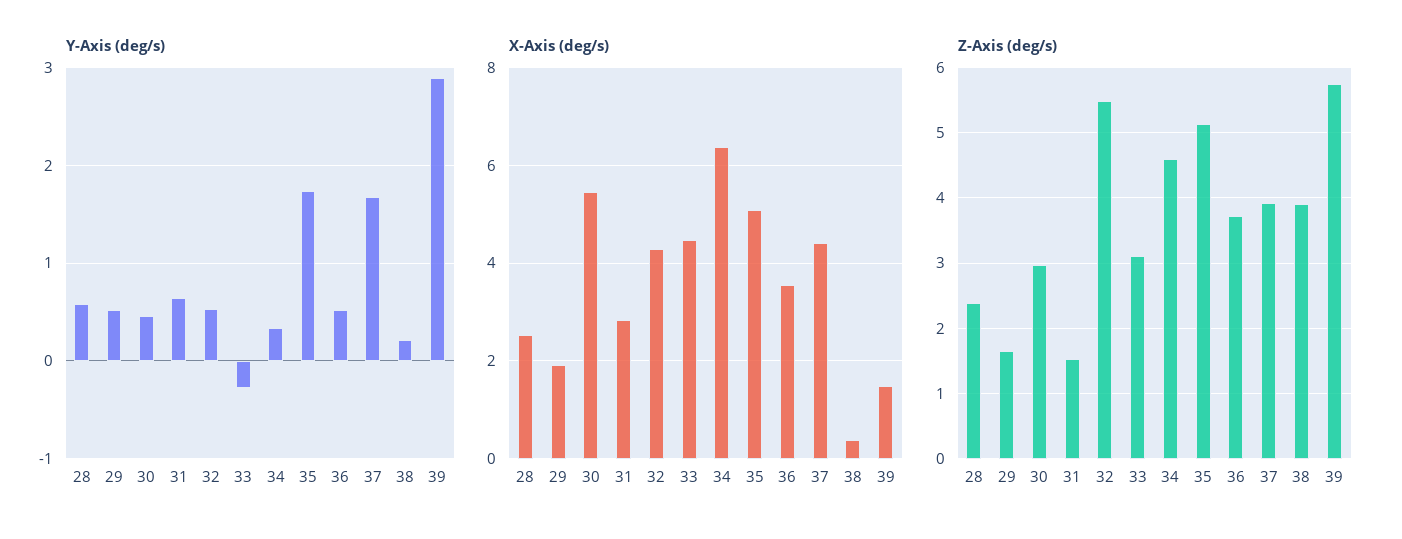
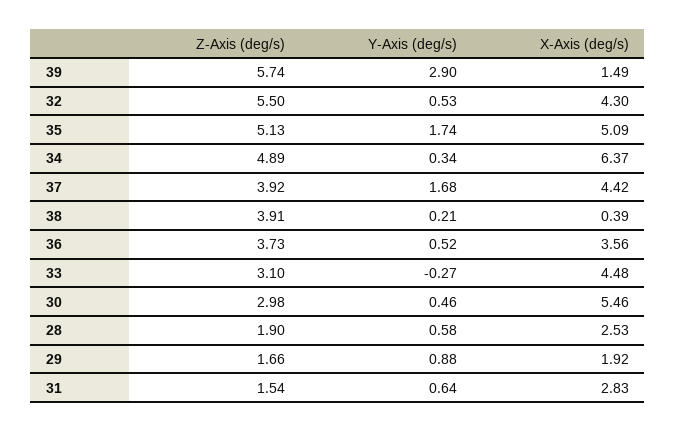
  {
    "Y-Axis (deg/s)": {
      "28": 0.58,
-     "29": 0.5,
+     "29": 0.88,
      "30": 0.46,
      "31": 0.64,
      "32": 0.53,
      "33": -0.27,
      "34": 0.34,
      "35": 1.74,
      "36": 0.52,
      "37": 1.68,
      "38": 0.21,
      "39": 2.9
    },
    "X-Axis (deg/s)": {
      "28": 2.53,
      "29": 1.92,
      "30": 5.46,
      "31": 2.83,
      "32": 4.3,
      "33": 4.48,
      "34": 6.37,
      "35": 5.09,
      "36": 3.56,
      "37": 4.42,
      "38": 0.39,
      "39": 1.49
    },
    "Z-Axis (deg/s)": {
-     "28": 2.4,
+     "28": 1.9,
      "29": 1.66,
      "30": 2.98,
      "31": 1.54,
      "32": 5.5,
      "33": 3.1,
-     "34": 4.6,
+     "34": 4.89,
      "35": 5.13,
      "36": 3.73,
      "37": 3.92,
      "38": 3.91,
      "39": 5.74
    }
  }

